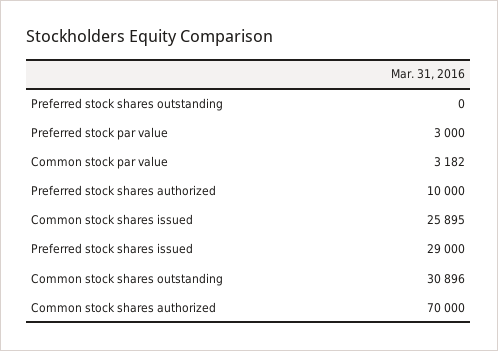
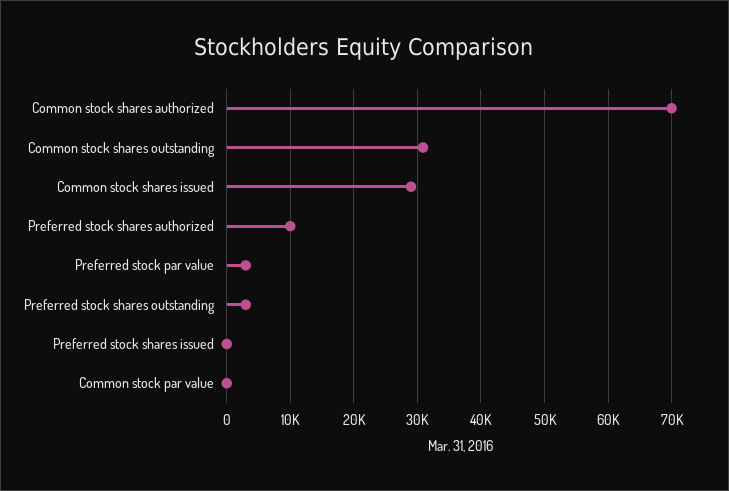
  {
-   "Preferred stock shares outstanding": 0,
+   "Preferred stock shares outstanding": 3000,
    "Preferred stock par value": 3000,
-   "Common stock par value": 3182,
+   "Common stock par value": 0,
    "Preferred stock shares authorized": 10000,
-   "Common stock shares issued": 25895,
+   "Common stock shares issued": 29000,
-   "Preferred stock shares issued": 29000,
+   "Preferred stock shares issued": 0,
    "Common stock shares outstanding": 30896,
    "Common stock shares authorized": 70000
  }

